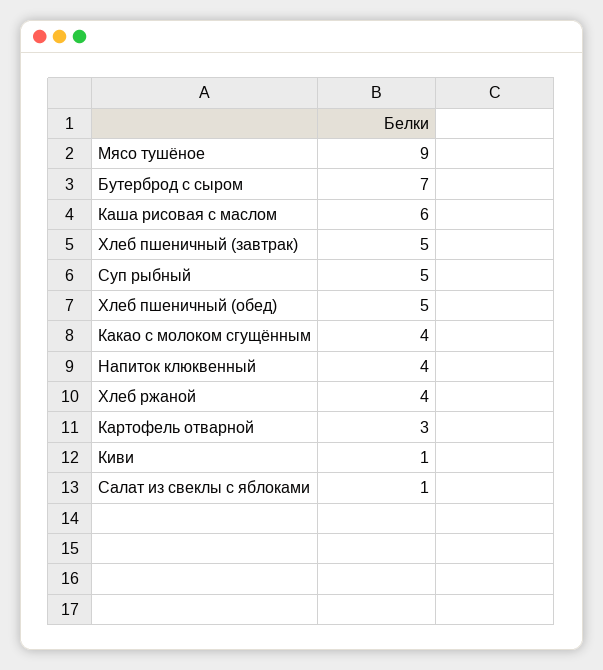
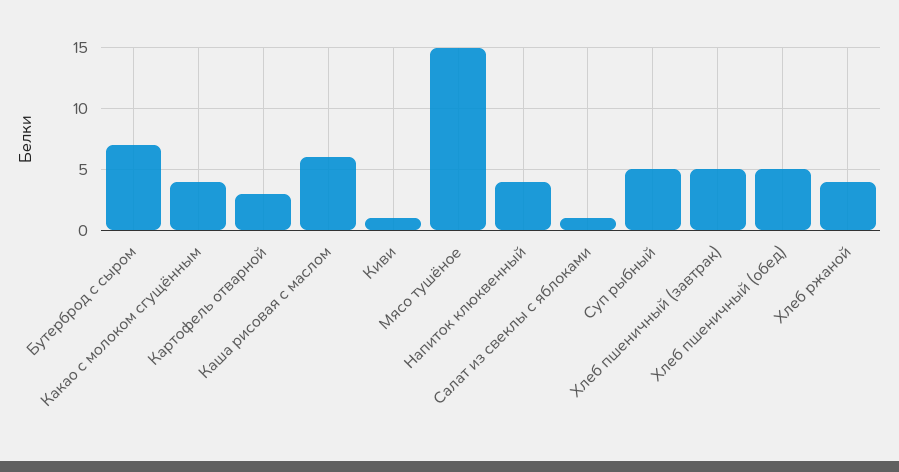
  {
-   "Мясо тушёное": 9,
+   "Мясо тушёное": 15,
    "Бутерброд с сыром": 7,
    "Каша рисовая с маслом": 6,
    "Хлеб пшеничный (завтрак)": 5,
    "Суп рыбный": 5,
    "Хлеб пшеничный (обед)": 5,
    "Какао с молоком сгущённым": 4,
    "Напиток клюквенный": 4,
    "Хлеб ржаной": 4,
    "Картофель отварной": 3,
    "Киви": 1,
    "Салат из свеклы с яблоками": 1
  }

